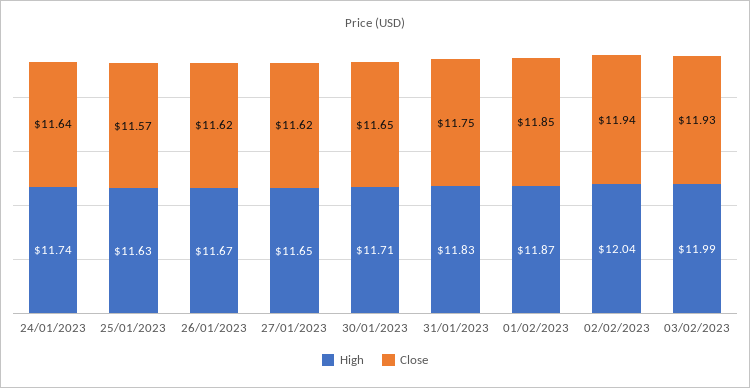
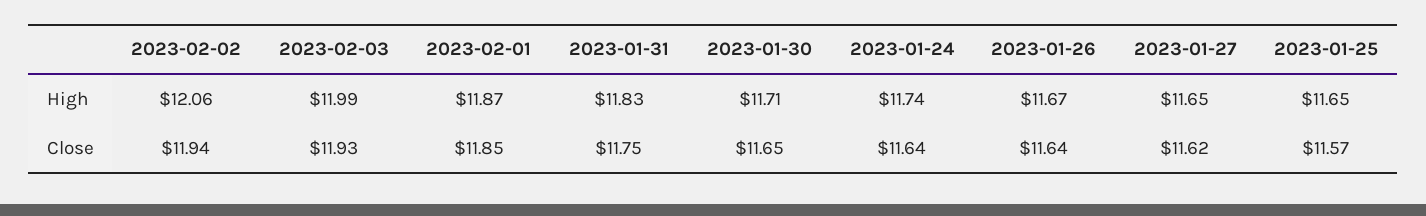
  {
    "High": {
      "24/01/2023": 11.74,
-     "25/01/2023": 11.63,
+     "25/01/2023": 11.65,
      "26/01/2023": 11.67,
      "27/01/2023": 11.65,
      "30/01/2023": 11.71,
      "31/01/2023": 11.83,
      "01/02/2023": 11.87,
-     "02/02/2023": 12.04,
+     "02/02/2023": 12.06,
      "03/02/2023": 11.99
    },
    "Close": {
      "24/01/2023": 11.64,
      "25/01/2023": 11.57,
-     "26/01/2023": 11.62,
+     "26/01/2023": 11.64,
      "27/01/2023": 11.62,
      "30/01/2023": 11.65,
      "31/01/2023": 11.75,
      "01/02/2023": 11.85,
      "02/02/2023": 11.94,
      "03/02/2023": 11.93
    }
  }

